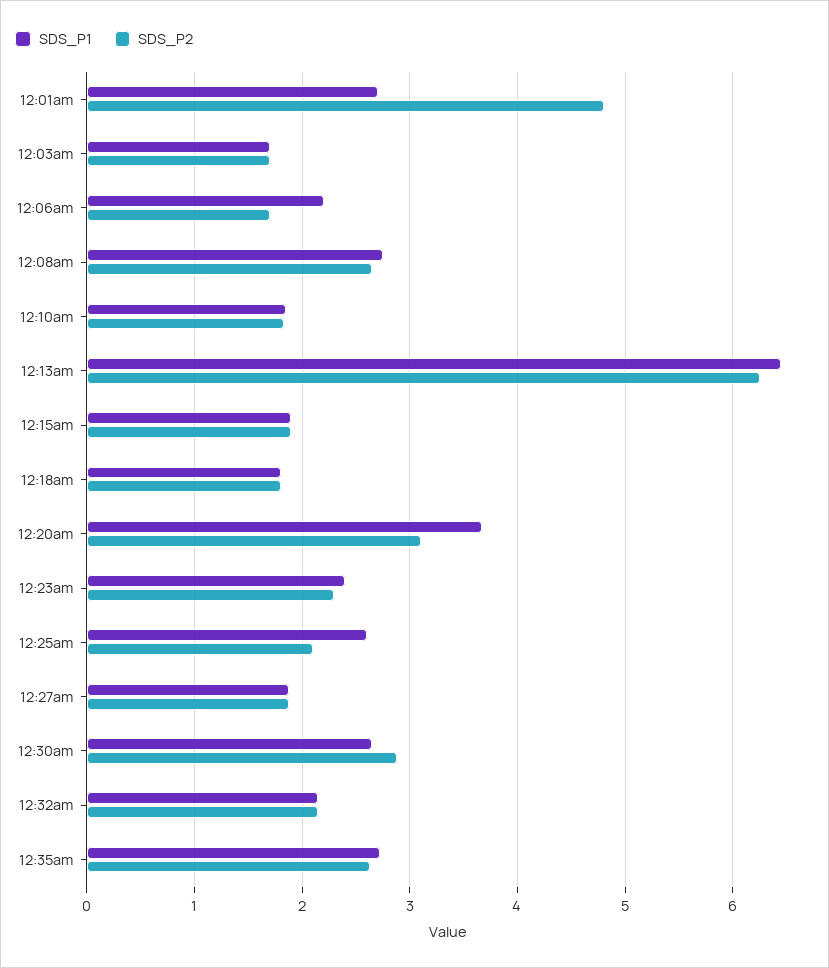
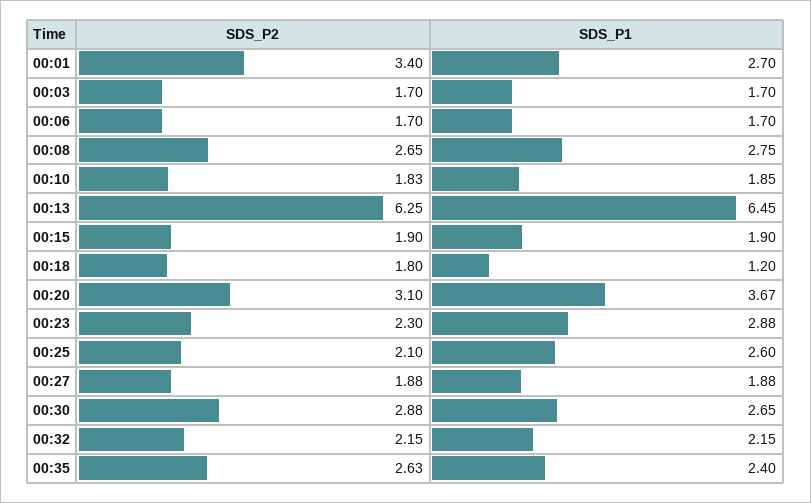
  {
    "SDS_P1": {
      "12:01am": 2.7,
      "12:03am": 1.7,
-     "12:06am": 2.2,
+     "12:06am": 1.7,
      "12:08am": 2.75,
      "12:10am": 1.85,
      "12:13am": 6.45,
      "12:15am": 1.9,
-     "12:18am": 1.8,
+     "12:18am": 1.2,
      "12:20am": 3.67,
-     "12:23am": 2.4,
+     "12:23am": 2.88,
      "12:25am": 2.6,
      "12:27am": 1.88,
      "12:30am": 2.65,
      "12:32am": 2.15,
-     "12:35am": 2.7
+     "12:35am": 2.4
    },
    "SDS_P2": {
-     "12:01am": 4.8,
+     "12:01am": 3.4,
      "12:03am": 1.7,
      "12:06am": 1.7,
      "12:08am": 2.65,
      "12:10am": 1.83,
      "12:13am": 6.25,
      "12:15am": 1.9,
      "12:18am": 1.8,
      "12:20am": 3.1,
      "12:23am": 2.3,
      "12:25am": 2.1,
      "12:27am": 1.88,
      "12:30am": 2.88,
      "12:32am": 2.15,
      "12:35am": 2.63
    }
  }

